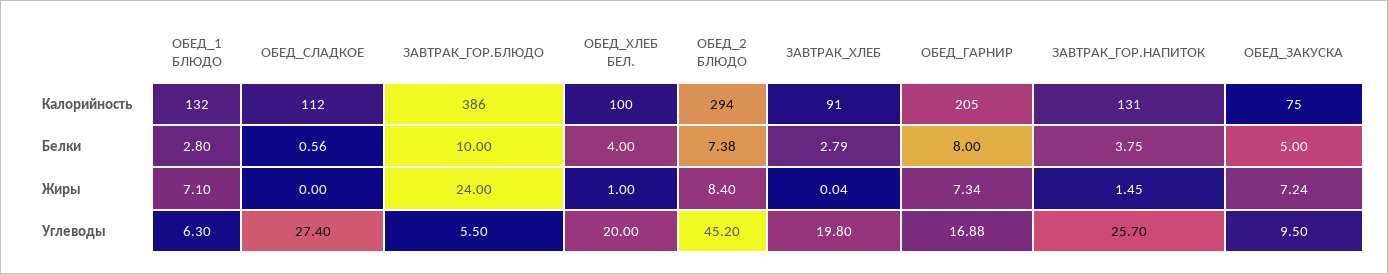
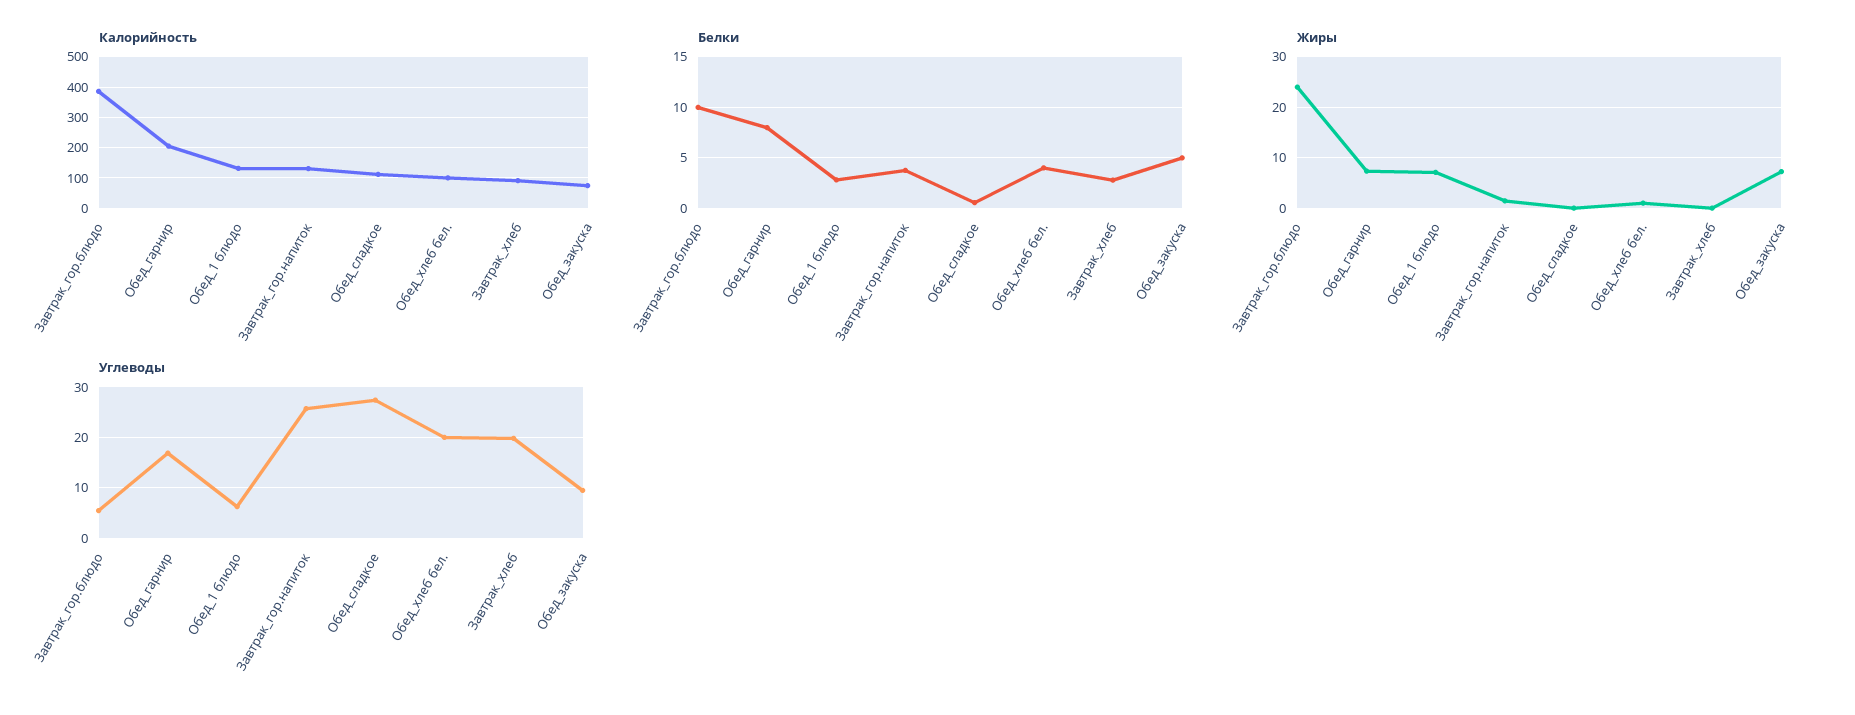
  {
    "Калорийность": {
      "ОБЕД_1 БЛЮДО": 132,
      "ОБЕД_СЛАДКОЕ": 112,
      "ЗАВТРАК_ГОР.БЛЮДО": 386,
      "ОБЕД_ХЛЕБ БЕЛ.": 100,
-     "ОБЕД_2 БЛЮДО": 294,
      "ЗАВТРАК_ХЛЕБ": 91,
      "ОБЕД_ГАРНИР": 205,
      "ЗАВТРАК_ГОР.НАПИТОК": 131,
      "ОБЕД_ЗАКУСКА": 75
    },
    "Белки": {
      "ОБЕД_1 БЛЮДО": 2.8,
      "ОБЕД_СЛАДКОЕ": 0.56,
      "ЗАВТРАК_ГОР.БЛЮДО": 10,
      "ОБЕД_ХЛЕБ БЕЛ.": 4,
-     "ОБЕД_2 БЛЮДО": 7.38,
      "ЗАВТРАК_ХЛЕБ": 2.79,
      "ОБЕД_ГАРНИР": 8,
      "ЗАВТРАК_ГОР.НАПИТОК": 3.75,
      "ОБЕД_ЗАКУСКА": 5
    },
    "Жиры": {
      "ОБЕД_1 БЛЮДО": 7.1,
      "ОБЕД_СЛАДКОЕ": 0,
      "ЗАВТРАК_ГОР.БЛЮДО": 24,
      "ОБЕД_ХЛЕБ БЕЛ.": 1,
-     "ОБЕД_2 БЛЮДО": 8.4,
      "ЗАВТРАК_ХЛЕБ": 0.04,
      "ОБЕД_ГАРНИР": 7.34,
      "ЗАВТРАК_ГОР.НАПИТОК": 1.45,
      "ОБЕД_ЗАКУСКА": 7.24
    },
    "Углеводы": {
      "ОБЕД_1 БЛЮДО": 6.3,
      "ОБЕД_СЛАДКОЕ": 27.4,
      "ЗАВТРАК_ГОР.БЛЮДО": 5.5,
      "ОБЕД_ХЛЕБ БЕЛ.": 20,
-     "ОБЕД_2 БЛЮДО": 45.2,
      "ЗАВТРАК_ХЛЕБ": 19.8,
      "ОБЕД_ГАРНИР": 16.88,
      "ЗАВТРАК_ГОР.НАПИТОК": 25.7,
      "ОБЕД_ЗАКУСКА": 9.5
    }
  }

